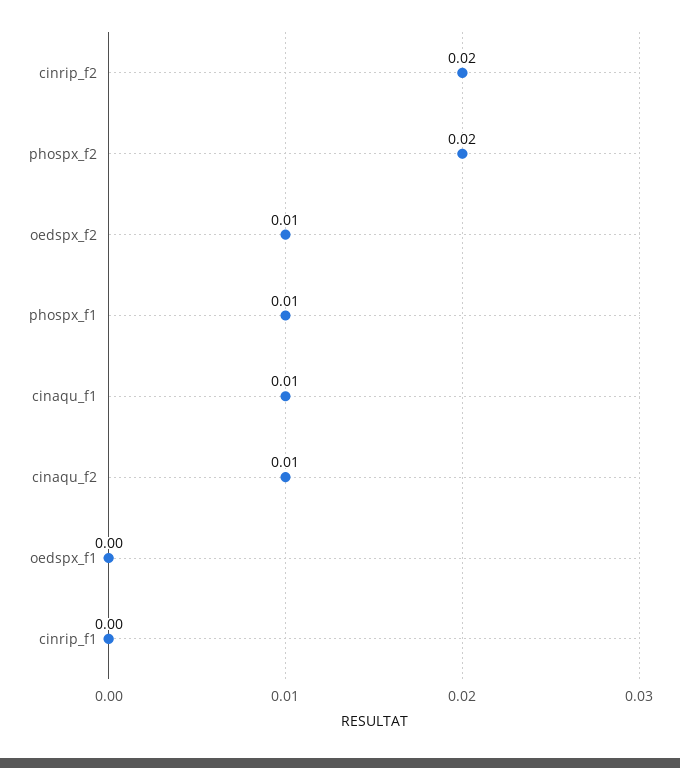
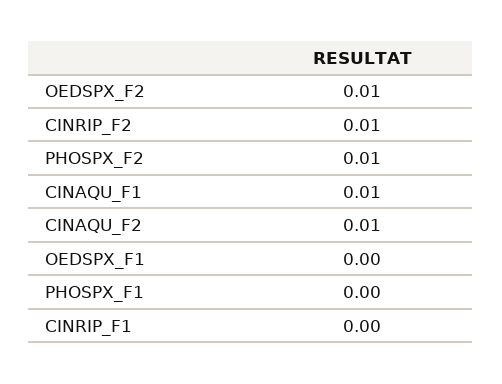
  {
-   "cinrip_f2": 0.02,
+   "cinrip_f2": 0.01,
-   "phospx_f2": 0.02,
+   "phospx_f2": 0.01,
    "oedspx_f2": 0.01,
-   "phospx_f1": 0.01,
+   "phospx_f1": 0,
    "cinaqu_f1": 0.01,
    "cinaqu_f2": 0.01,
    "oedspx_f1": 0,
    "cinrip_f1": 0
  }

